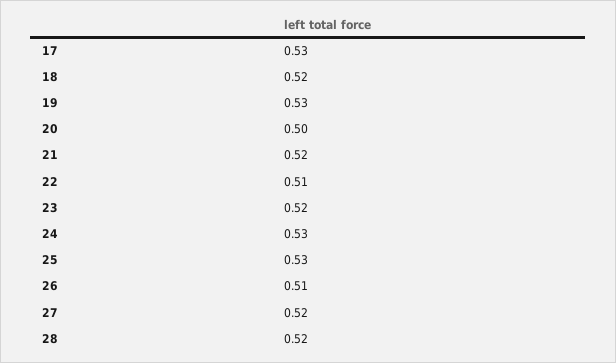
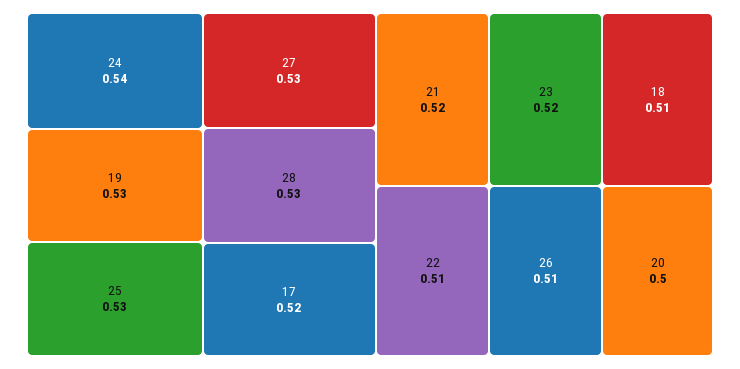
  {
-   "17": 0.53,
+   "17": 0.52,
-   "18": 0.52,
+   "18": 0.51,
    "19": 0.53,
    "20": 0.5,
    "21": 0.52,
    "22": 0.51,
    "23": 0.52,
-   "24": 0.53,
+   "24": 0.54,
    "25": 0.53,
    "26": 0.51,
-   "27": 0.52,
+   "27": 0.53,
-   "28": 0.52
+   "28": 0.53
  }

